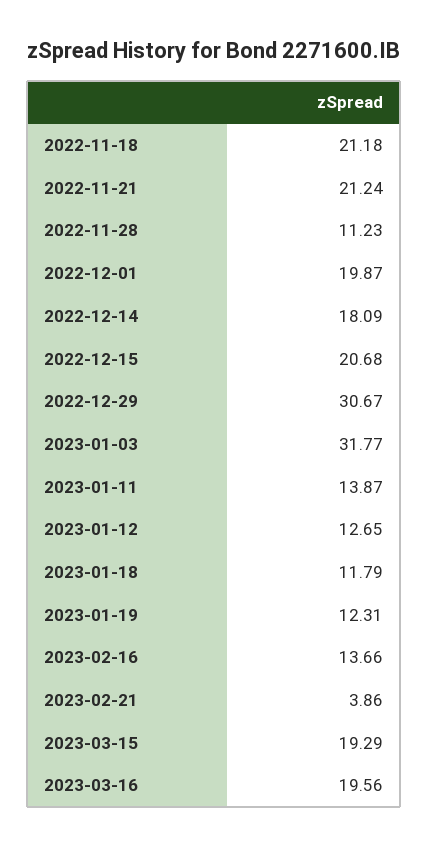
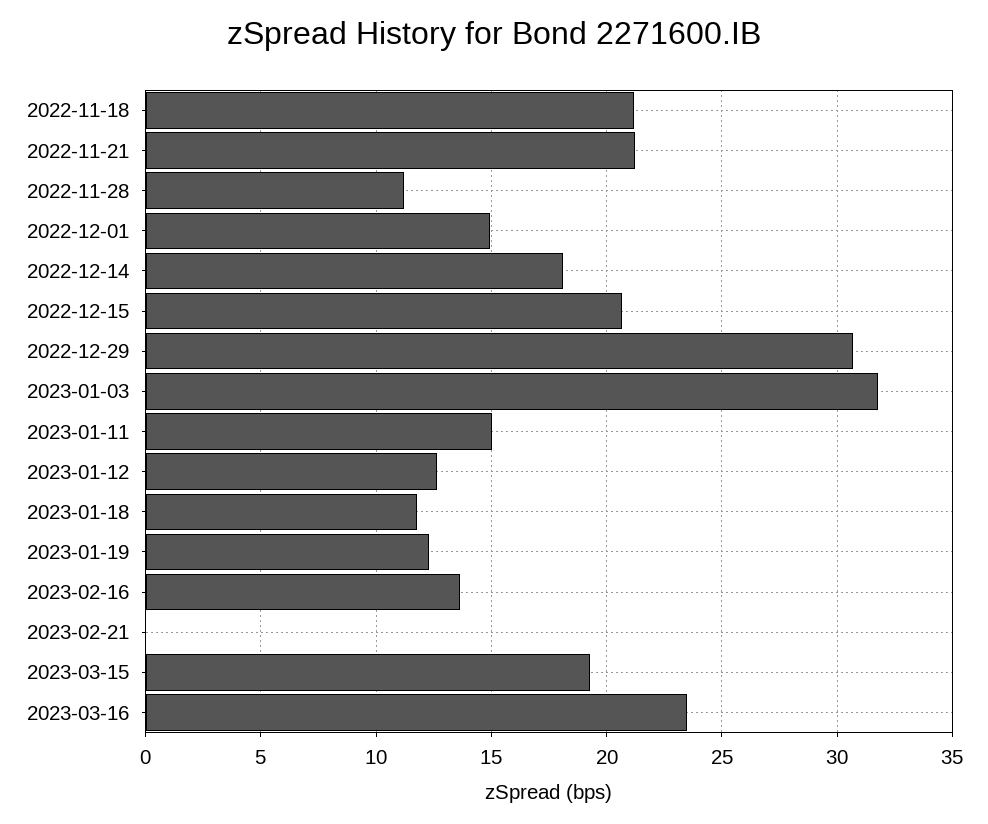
  {
    "2022-11-18": 21.18,
    "2022-11-21": 21.24,
    "2022-11-28": 11.23,
-   "2022-12-01": 19.87,
+   "2022-12-01": 15,
    "2022-12-14": 18.09,
    "2022-12-15": 20.68,
    "2022-12-29": 30.67,
    "2023-01-03": 31.77,
-   "2023-01-11": 13.87,
+   "2023-01-11": 15,
    "2023-01-12": 12.65,
    "2023-01-18": 11.79,
    "2023-01-19": 12.31,
    "2023-02-16": 13.66,
-   "2023-02-21": 3.86,
+   "2023-02-21": 0,
    "2023-03-15": 19.29,
-   "2023-03-16": 19.56
+   "2023-03-16": 23.5
  }

